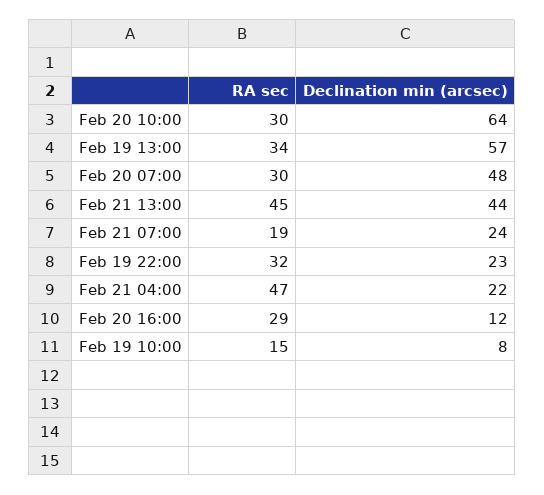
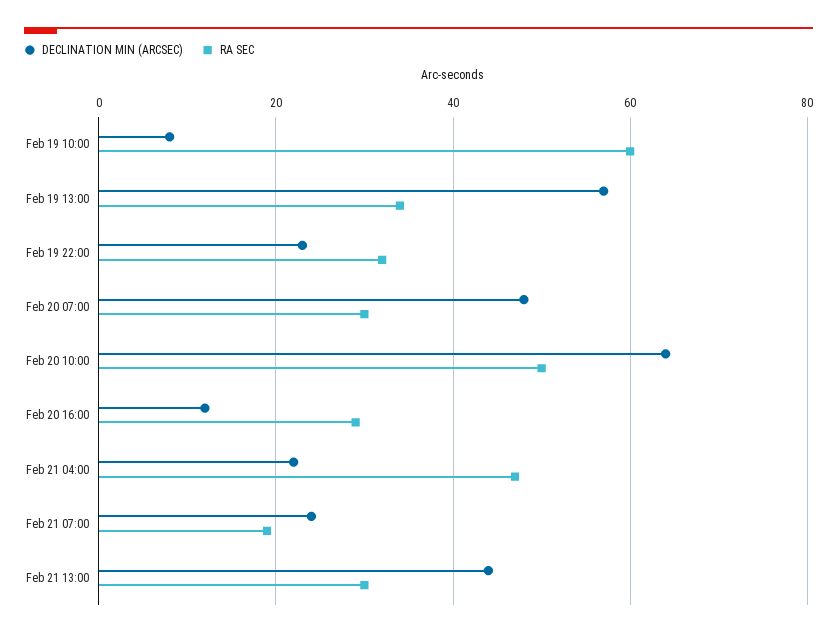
  {
    "RA sec": {
-     "Feb 20 10:00": 30,
+     "Feb 20 10:00": 50,
      "Feb 19 13:00": 34,
      "Feb 20 07:00": 30,
-     "Feb 21 13:00": 45,
+     "Feb 21 13:00": 30,
      "Feb 21 07:00": 19,
      "Feb 19 22:00": 32,
      "Feb 21 04:00": 47,
      "Feb 20 16:00": 29,
-     "Feb 19 10:00": 15
+     "Feb 19 10:00": 60
    },
    "Declination min (arcsec)": {
      "Feb 20 10:00": 64,
      "Feb 19 13:00": 57,
      "Feb 20 07:00": 48,
      "Feb 21 13:00": 44,
      "Feb 21 07:00": 24,
      "Feb 19 22:00": 23,
      "Feb 21 04:00": 22,
      "Feb 20 16:00": 12,
      "Feb 19 10:00": 8
    }
  }

